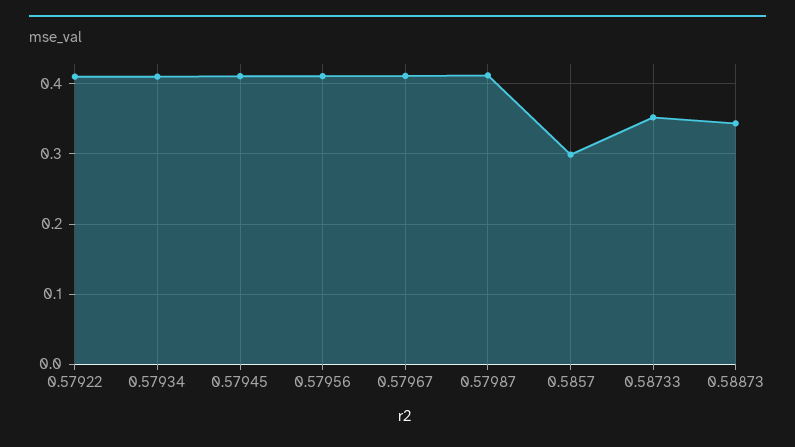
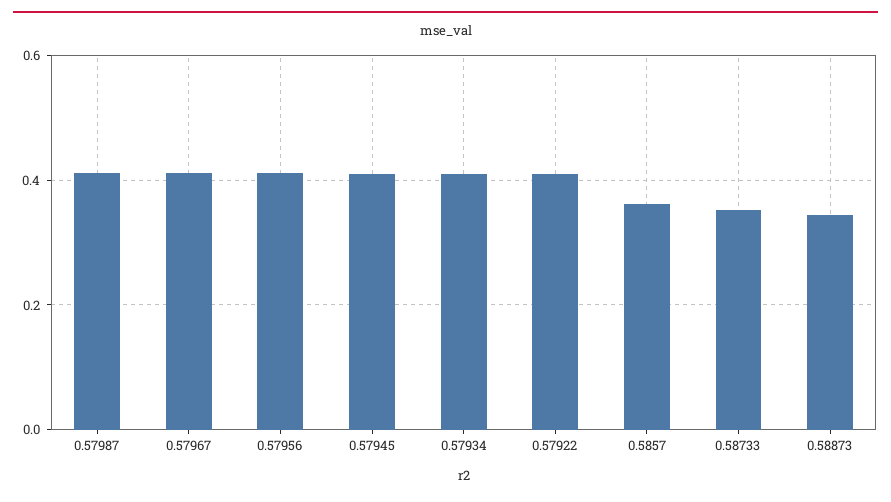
  {
    "0.57922": 0.41,
    "0.57934": 0.41,
    "0.57945": 0.41,
    "0.57956": 0.41,
    "0.57967": 0.41,
    "0.57987": 0.41,
-   "0.5857": 0.3,
+   "0.5857": 0.36,
    "0.58733": 0.35,
    "0.58873": 0.34
  }

